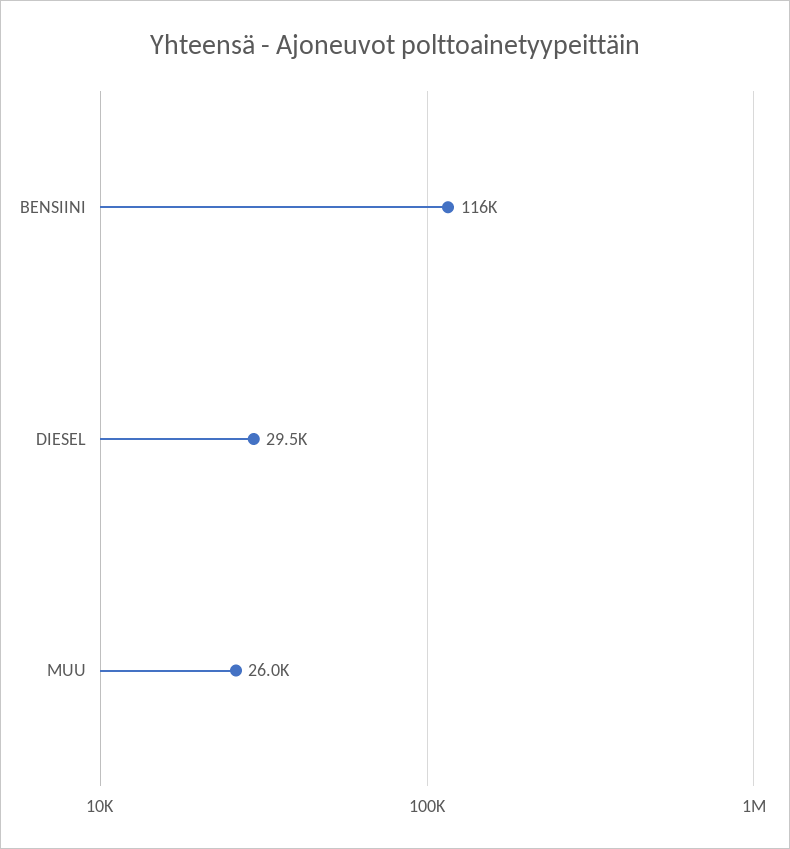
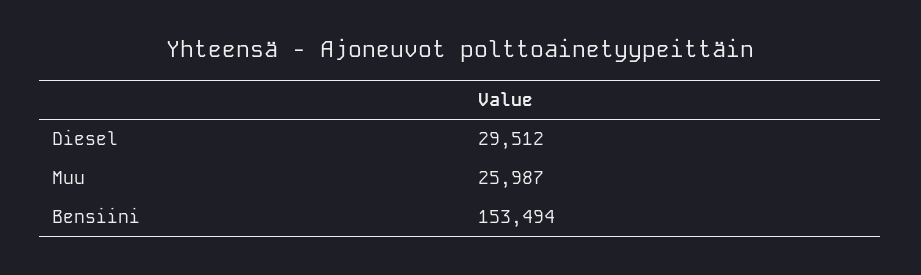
  {
-   "BENSIINI": 116000,
+   "BENSIINI": 153494,
    "DIESEL": 29512,
    "MUU": 25987
  }

